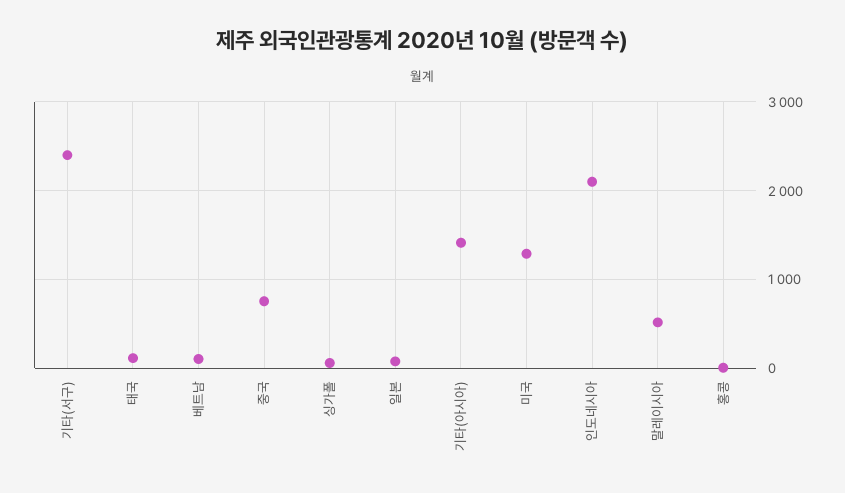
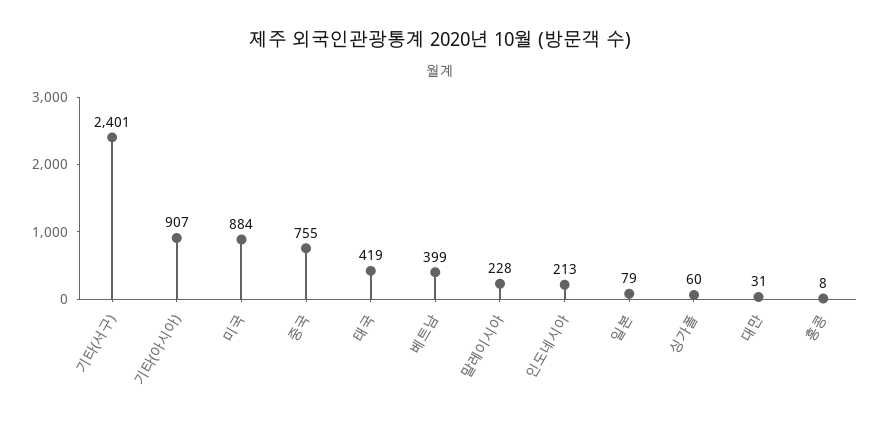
  {
    "기타(서구)": 2401,
-   "태국": 100,
+   "태국": 419,
-   "베트남": 100,
+   "베트남": 399,
    "중국": 755,
    "싱가폴": 60,
    "일본": 79,
-   "기타(아시아)": 1400,
+   "기타(아시아)": 907,
-   "미국": 1300,
+   "미국": 884,
-   "인도네시아": 2100,
+   "인도네시아": 213,
-   "말레이시아": 500,
+   "말레이시아": 228,
-   "홍콩": 8
+   "홍콩": 8,
+   "대만": 31
  }

